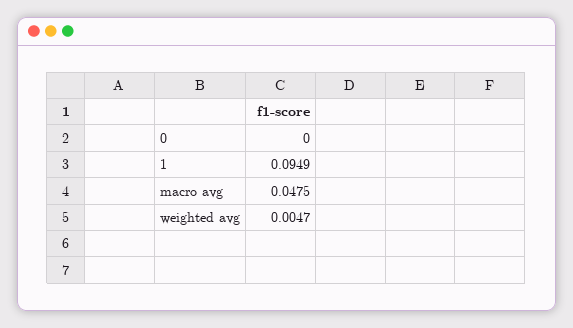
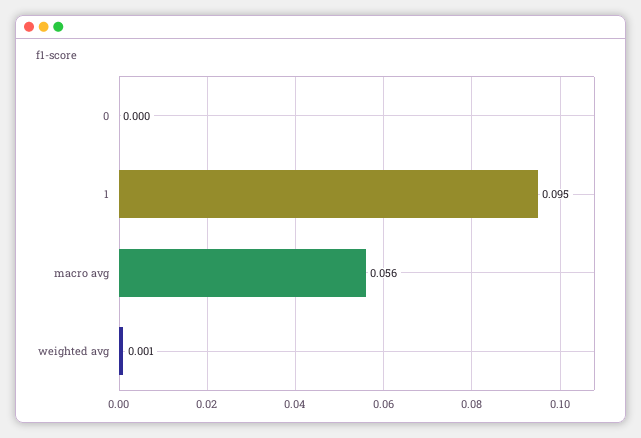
  {
    "0": 0,
    "1": 0.0949,
-   "macro avg": 0.0475,
+   "macro avg": 0.056,
-   "weighted avg": 0.0047
+   "weighted avg": 0.001
  }

